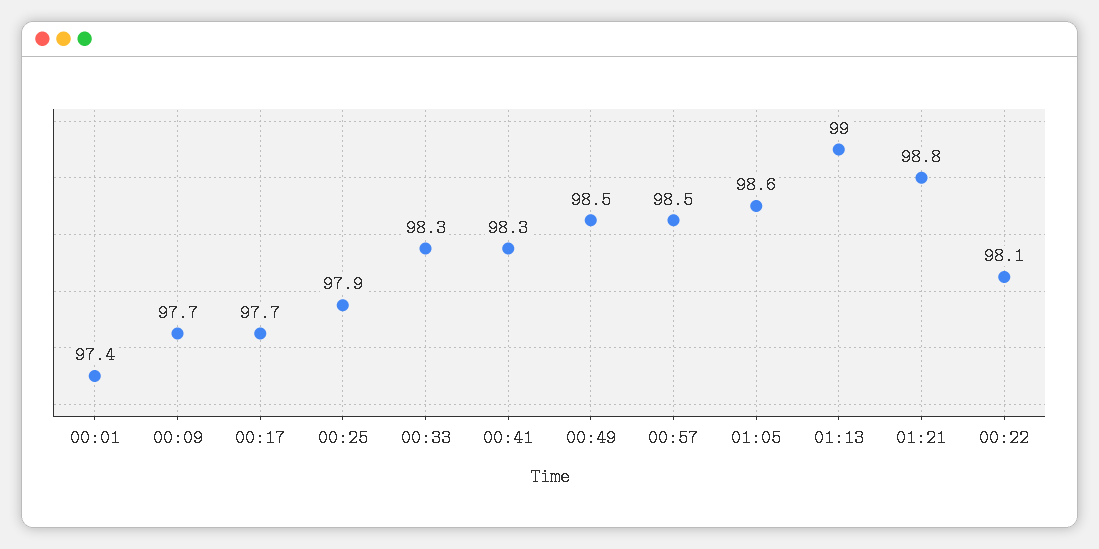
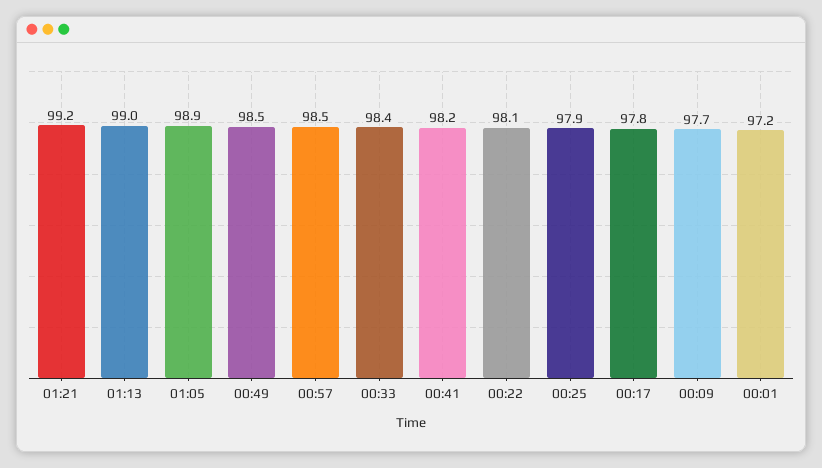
  {
-   "00:01": 97.4,
+   "00:01": 97.2,
    "00:09": 97.7,
-   "00:17": 97.7,
+   "00:17": 97.8,
    "00:25": 97.9,
-   "00:33": 98.3,
+   "00:33": 98.4,
-   "00:41": 98.3,
+   "00:41": 98.2,
    "00:49": 98.5,
    "00:57": 98.5,
-   "01:05": 98.6,
+   "01:05": 98.9,
    "01:13": 99,
-   "01:21": 98.8,
+   "01:21": 99.2,
    "00:22": 98.1
  }

